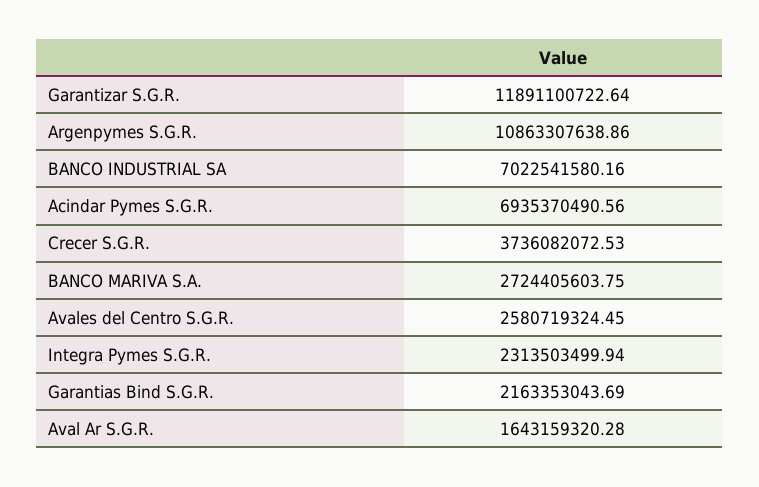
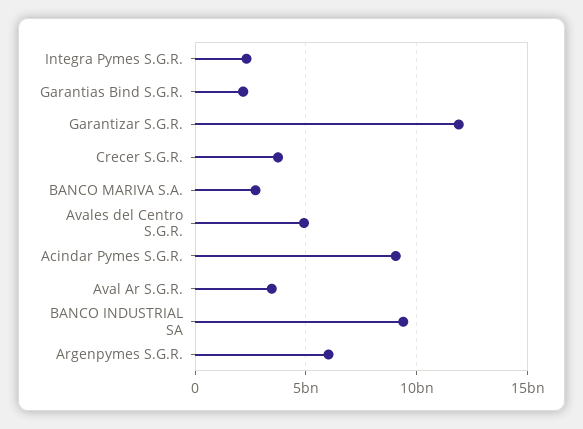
  {
    "Garantizar S.G.R.": 11891100722.64,
-   "Argenpymes S.G.R.": 10863307638.86,
+   "Argenpymes S.G.R.": 6000000000,
-   "BANCO INDUSTRIAL SA": 7022541580.16,
+   "BANCO INDUSTRIAL SA": 9500000000,
-   "Acindar Pymes S.G.R.": 6935370490.56,
+   "Acindar Pymes S.G.R.": 9000000000,
    "Crecer S.G.R.": 3736082072.53,
    "BANCO MARIVA S.A.": 2724405603.75,
-   "Avales del Centro S.G.R.": 2580719324.45,
+   "Avales del Centro S.G.R.": 5000000000,
    "Integra Pymes S.G.R.": 2313503499.94,
    "Garantias Bind S.G.R.": 2163353043.69,
-   "Aval Ar S.G.R.": 1643159320.28
+   "Aval Ar S.G.R.": 3500000000
  }

